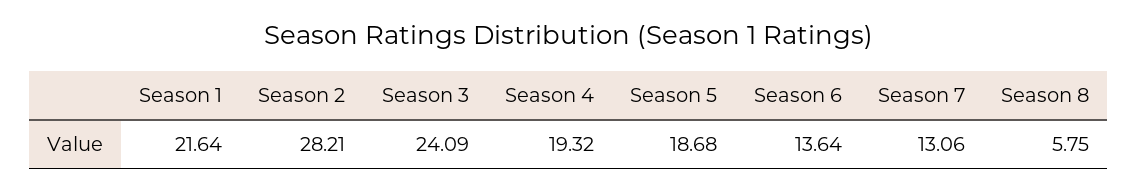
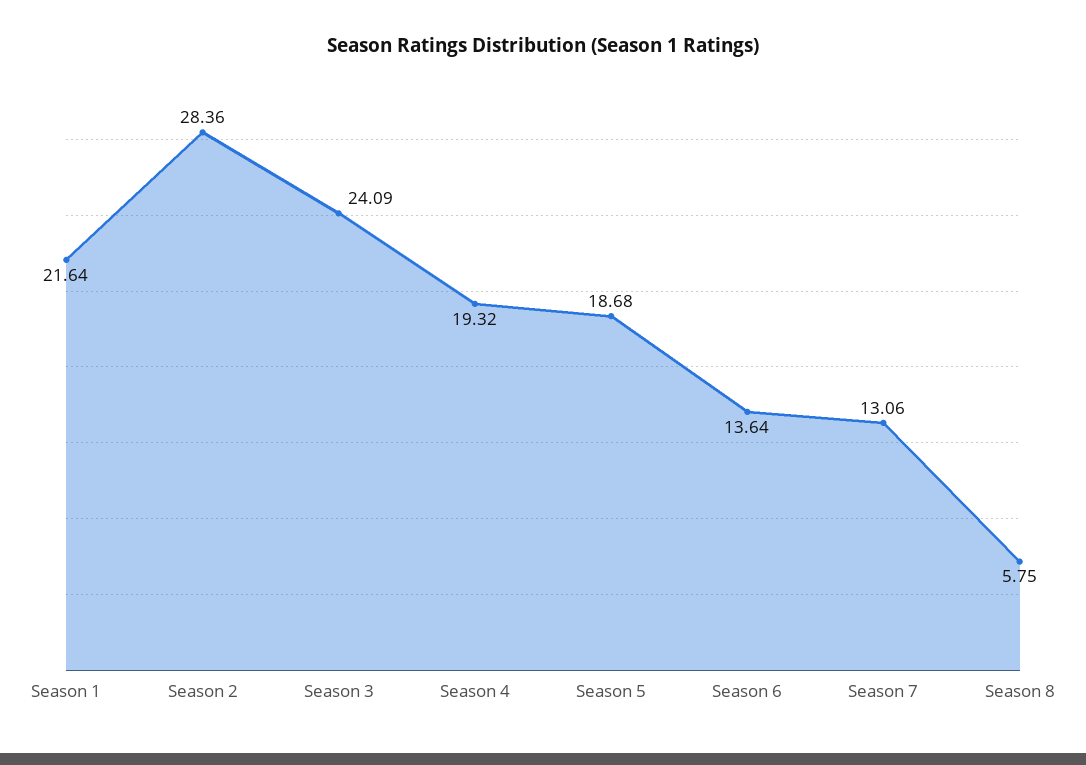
  {
    "Season 1": 21.64,
-   "Season 2": 28.21,
+   "Season 2": 28.36,
    "Season 3": 24.09,
    "Season 4": 19.32,
    "Season 5": 18.68,
    "Season 6": 13.64,
    "Season 7": 13.06,
    "Season 8": 5.75
  }

